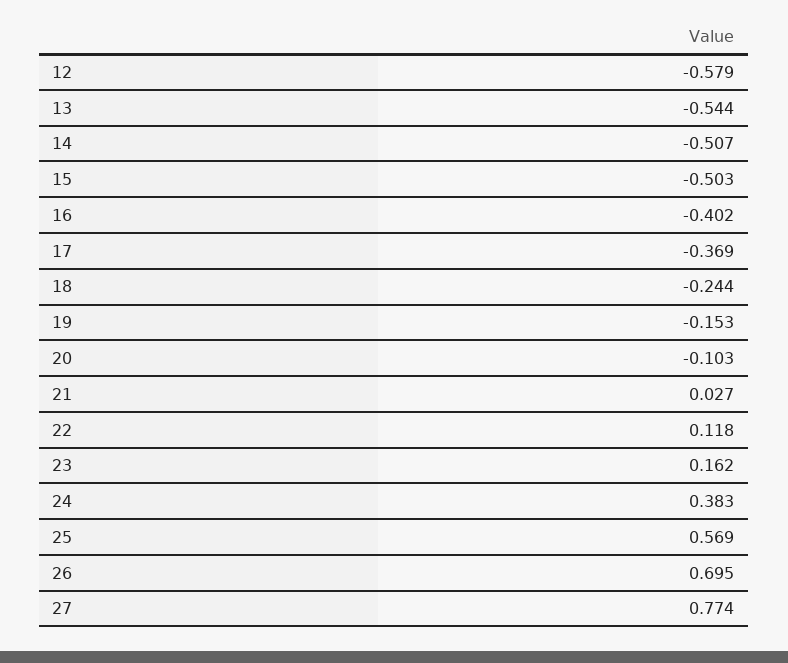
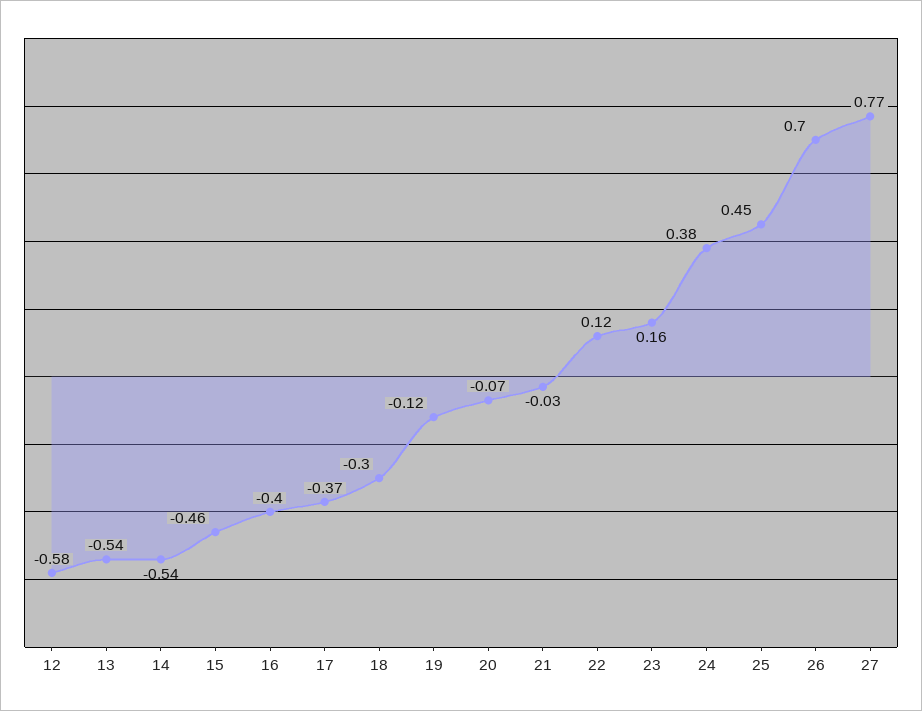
  {
    "12": -0.579,
    "13": -0.544,
-   "14": -0.507,
+   "14": -0.54,
-   "15": -0.503,
+   "15": -0.46,
    "16": -0.402,
    "17": -0.369,
-   "18": -0.244,
+   "18": -0.3,
-   "19": -0.153,
+   "19": -0.12,
-   "20": -0.103,
+   "20": -0.07,
-   "21": 0.027,
+   "21": -0.03,
    "22": 0.118,
    "23": 0.162,
    "24": 0.383,
-   "25": 0.569,
+   "25": 0.45,
    "26": 0.695,
    "27": 0.774
  }

